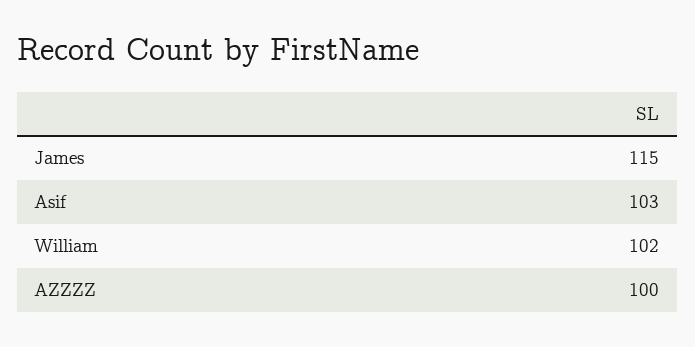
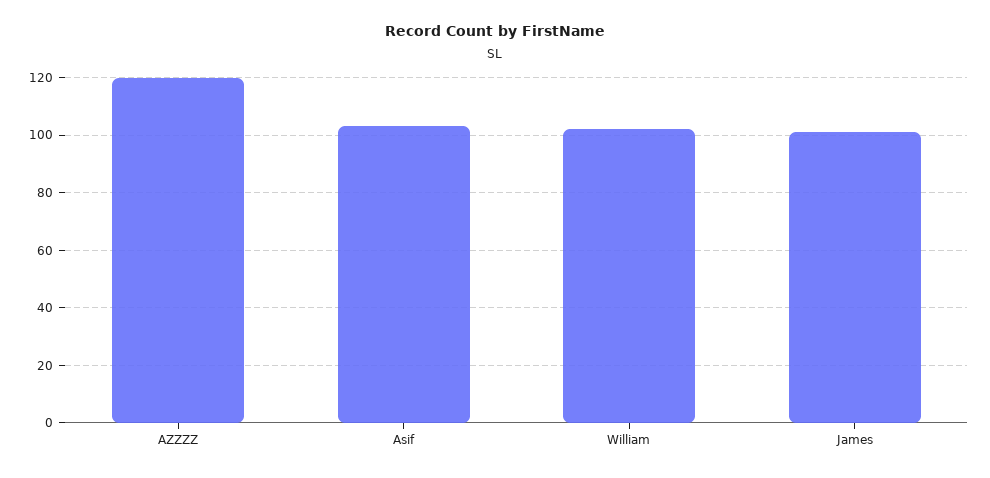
  {
-   "James": 115,
+   "James": 100,
    "Asif": 103,
    "William": 102,
-   "AZZZZ": 100
+   "AZZZZ": 120
  }

